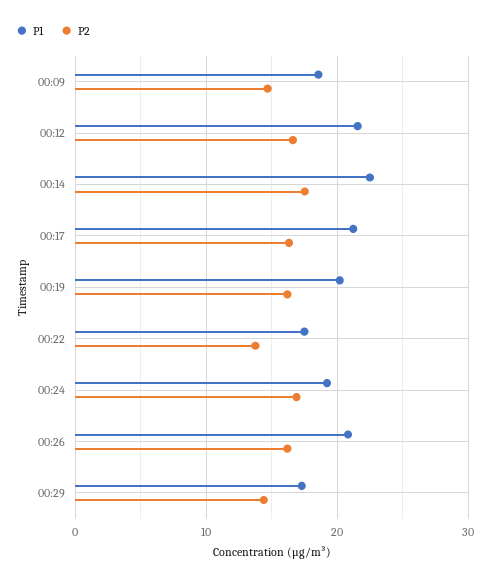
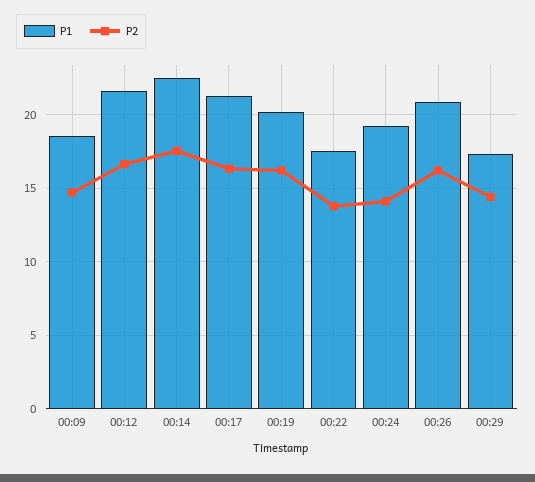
  {
    "P1": {
      "00:09": 18.5,
      "00:12": 21.5,
      "00:14": 22.5,
      "00:17": 21,
      "00:19": 20,
      "00:22": 17.5,
      "00:24": 19,
      "00:26": 21,
      "00:29": 17.5
    },
    "P2": {
      "00:09": 14.5,
      "00:12": 16.5,
      "00:14": 17.5,
      "00:17": 16.5,
      "00:19": 16,
      "00:22": 14,
-     "00:24": 17,
+     "00:24": 14,
      "00:26": 16,
      "00:29": 14.5
    }
  }

